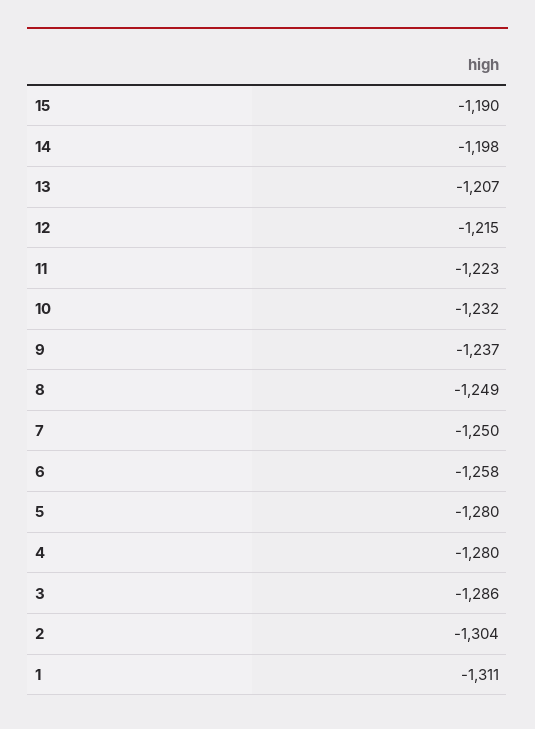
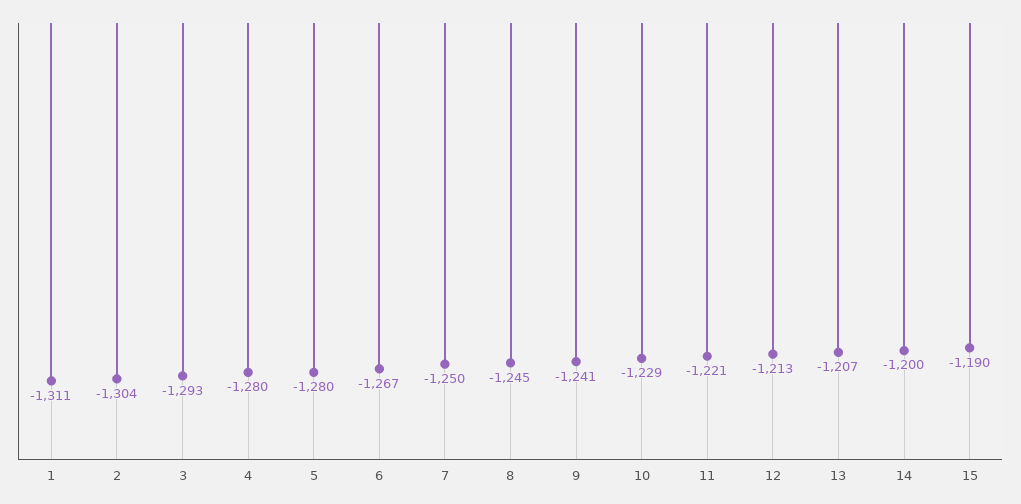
  {
    "15": -1190,
-   "14": -1198,
+   "14": -1200,
    "13": -1207,
-   "12": -1215,
+   "12": -1213,
-   "11": -1223,
+   "11": -1221,
-   "10": -1232,
+   "10": -1229,
-   "9": -1237,
+   "9": -1241,
-   "8": -1249,
+   "8": -1245,
    "7": -1250,
-   "6": -1258,
+   "6": -1267,
    "5": -1280,
    "4": -1280,
-   "3": -1286,
+   "3": -1293,
    "2": -1304,
    "1": -1311
  }

